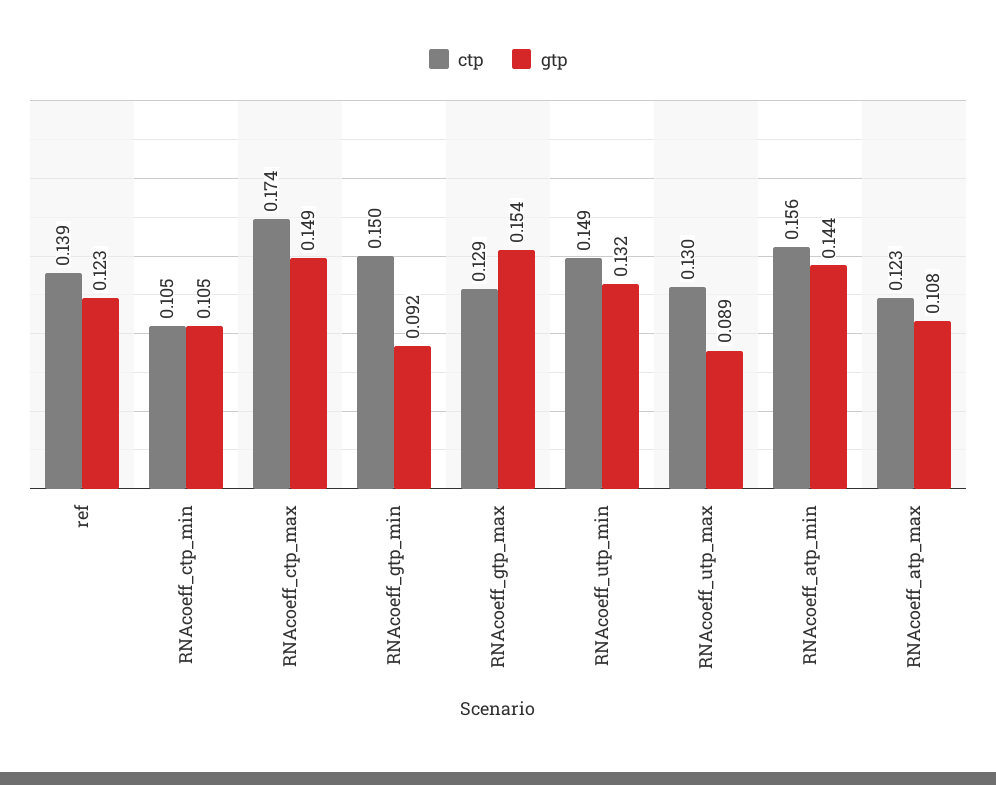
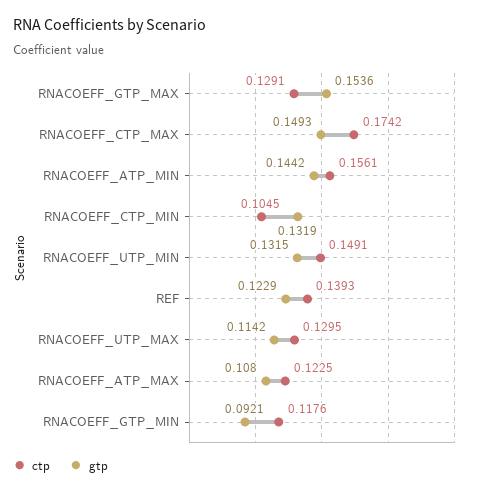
  {
    "ctp": {
      "ref": 0.1393,
      "RNAcoeff_ctp_min": 0.1045,
      "RNAcoeff_ctp_max": 0.1742,
-     "RNAcoeff_gtp_min": 0.15,
+     "RNAcoeff_gtp_min": 0.1176,
      "RNAcoeff_gtp_max": 0.1291,
      "RNAcoeff_utp_min": 0.1491,
      "RNAcoeff_utp_max": 0.1295,
      "RNAcoeff_atp_min": 0.1561,
      "RNAcoeff_atp_max": 0.1225
    },
    "gtp": {
      "ref": 0.1229,
-     "RNAcoeff_ctp_min": 0.105,
+     "RNAcoeff_ctp_min": 0.1319,
      "RNAcoeff_ctp_max": 0.1493,
      "RNAcoeff_gtp_min": 0.0921,
      "RNAcoeff_gtp_max": 0.1536,
      "RNAcoeff_utp_min": 0.1315,
-     "RNAcoeff_utp_max": 0.089,
+     "RNAcoeff_utp_max": 0.1142,
      "RNAcoeff_atp_min": 0.1442,
      "RNAcoeff_atp_max": 0.108
    }
  }

